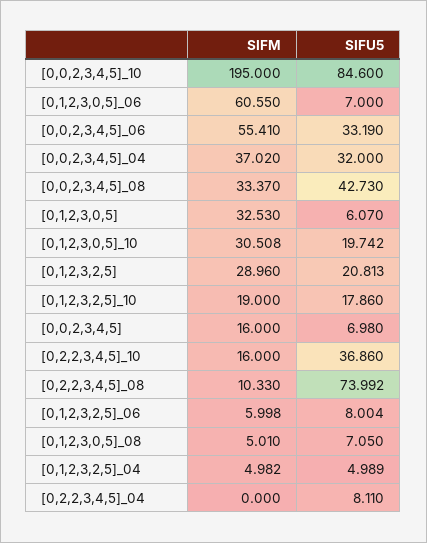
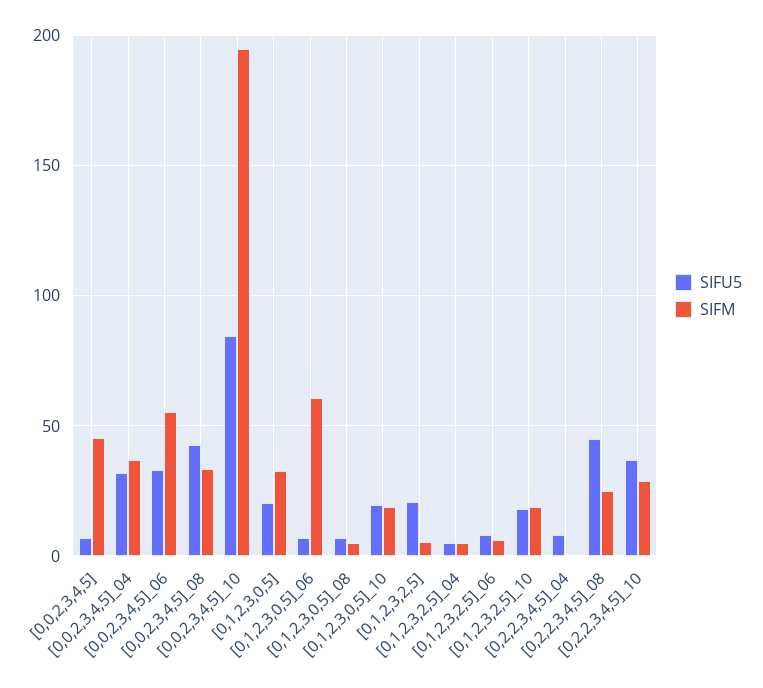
  {
    "SIFM": {
      "[0,0,2,3,4,5]_10": 195,
      "[0,1,2,3,0,5]_06": 60.55,
      "[0,0,2,3,4,5]_06": 55.41,
      "[0,0,2,3,4,5]_04": 37.02,
      "[0,0,2,3,4,5]_08": 33.37,
      "[0,1,2,3,0,5]": 32.53,
-     "[0,1,2,3,0,5]_10": 30.508,
+     "[0,1,2,3,0,5]_10": 20,
-     "[0,1,2,3,2,5]": 28.96,
+     "[0,1,2,3,2,5]": 5,
      "[0,1,2,3,2,5]_10": 19,
-     "[0,0,2,3,4,5]": 16,
+     "[0,0,2,3,4,5]": 45,
-     "[0,2,2,3,4,5]_10": 16,
+     "[0,2,2,3,4,5]_10": 30,
-     "[0,2,2,3,4,5]_08": 10.33,
+     "[0,2,2,3,4,5]_08": 25,
      "[0,1,2,3,2,5]_06": 5.998,
      "[0,1,2,3,0,5]_08": 5.01,
      "[0,1,2,3,2,5]_04": 4.982,
      "[0,2,2,3,4,5]_04": 0
    },
    "SIFU5": {
      "[0,0,2,3,4,5]_10": 84.6,
      "[0,1,2,3,0,5]_06": 7,
      "[0,0,2,3,4,5]_06": 33.19,
      "[0,0,2,3,4,5]_04": 32,
      "[0,0,2,3,4,5]_08": 42.73,
-     "[0,1,2,3,0,5]": 6.07,
+     "[0,1,2,3,0,5]": 20,
      "[0,1,2,3,0,5]_10": 19.742,
      "[0,1,2,3,2,5]": 20.813,
      "[0,1,2,3,2,5]_10": 17.86,
      "[0,0,2,3,4,5]": 6.98,
      "[0,2,2,3,4,5]_10": 36.86,
-     "[0,2,2,3,4,5]_08": 73.992,
+     "[0,2,2,3,4,5]_08": 45,
      "[0,1,2,3,2,5]_06": 8.004,
      "[0,1,2,3,0,5]_08": 7.05,
      "[0,1,2,3,2,5]_04": 4.989,
      "[0,2,2,3,4,5]_04": 8.11
    }
  }

